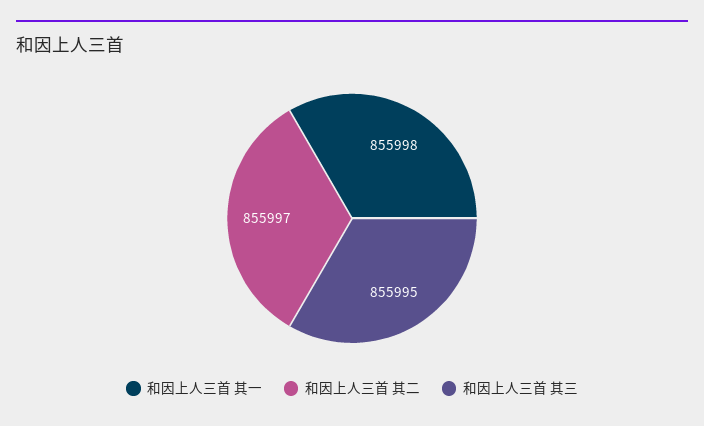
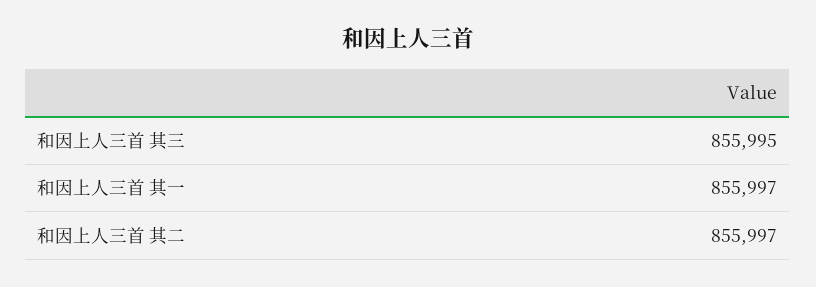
  {
-   "和因上人三首 其一": 855998,
+   "和因上人三首 其一": 855997,
    "和因上人三首 其二": 855997,
    "和因上人三首 其三": 855995
  }

